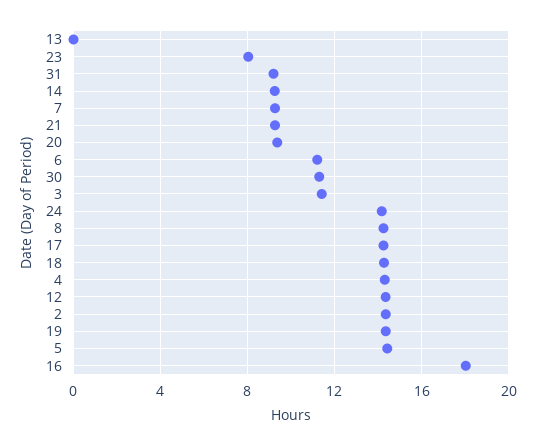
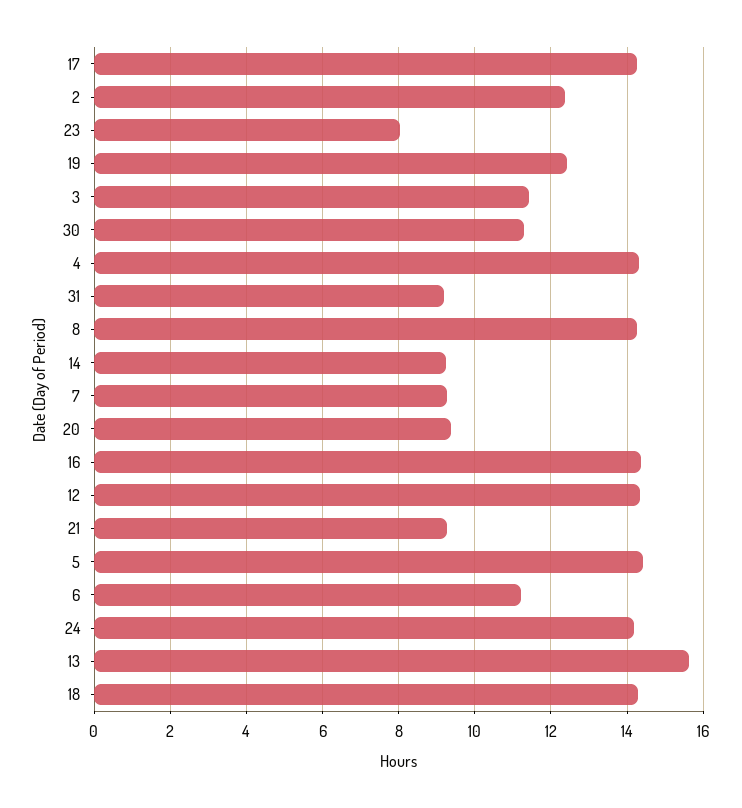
  {
-   "13": 0,
+   "13": 15.6,
    "23": 8,
    "31": 9.2,
    "14": 9.2,
    "7": 9.2,
    "21": 9.2,
    "20": 9.4,
    "6": 11.2,
    "30": 11.4,
    "3": 11.4,
    "24": 14.2,
    "8": 14.2,
    "17": 14.2,
    "18": 14.2,
    "4": 14.4,
    "12": 14.4,
-   "2": 14.5,
+   "2": 12.4,
-   "19": 14.5,
+   "19": 12.4,
    "5": 14.4,
-   "16": 18
+   "16": 14.4
  }

